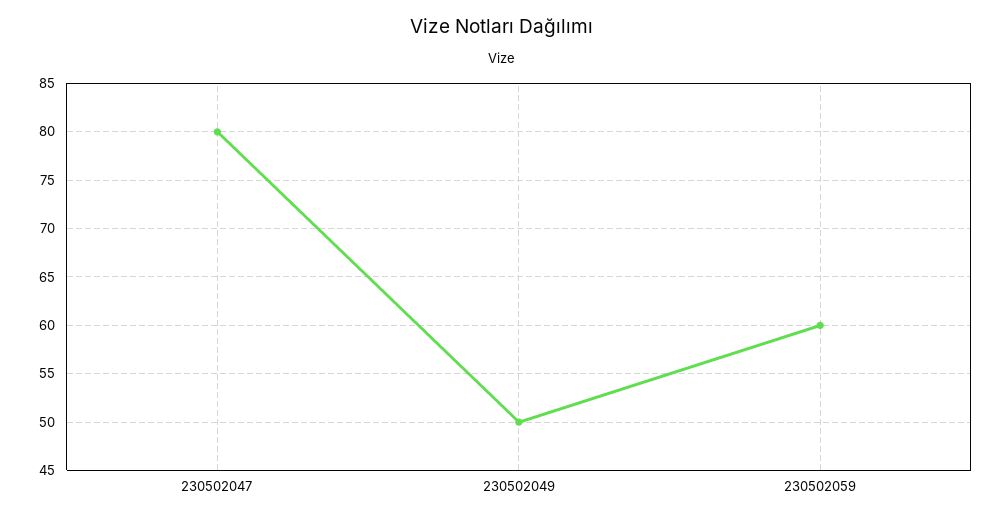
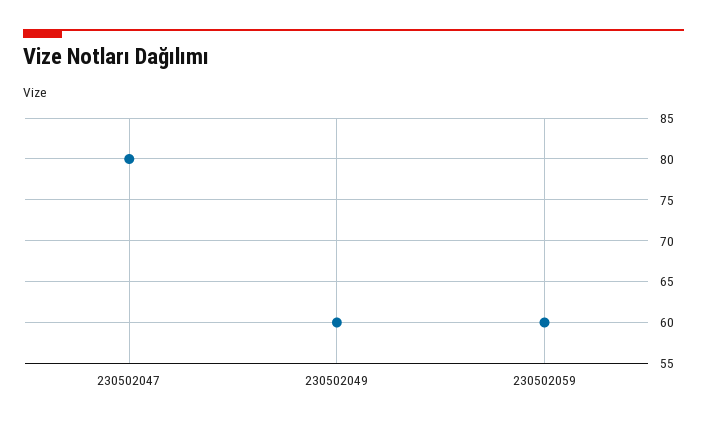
  {
    "230502047": 80,
-   "230502049": 50,
+   "230502049": 60,
    "230502059": 60
  }

